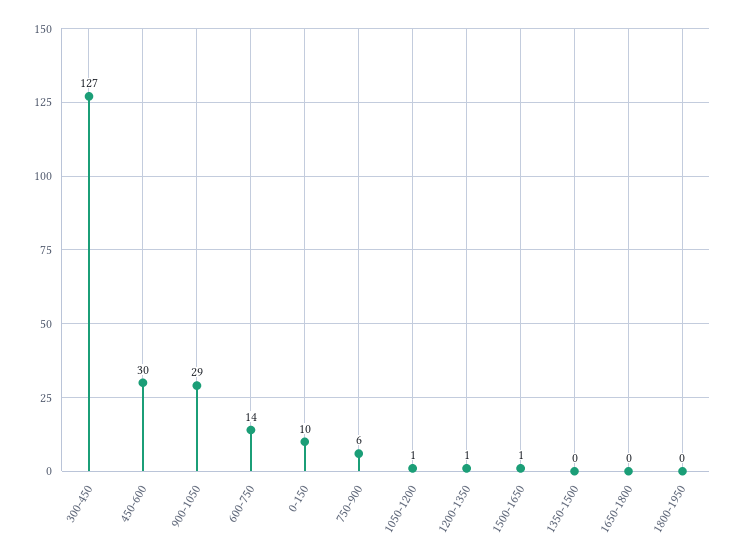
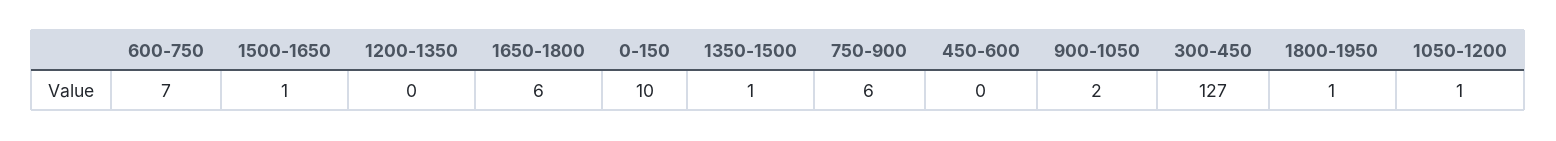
  {
    "300-450": 127,
-   "450-600": 30,
+   "450-600": 0,
-   "900-1050": 29,
+   "900-1050": 2,
-   "600-750": 14,
+   "600-750": 7,
    "0-150": 10,
    "750-900": 6,
    "1050-1200": 1,
-   "1200-1350": 1,
+   "1200-1350": 0,
    "1500-1650": 1,
-   "1350-1500": 0,
+   "1350-1500": 1,
-   "1650-1800": 0,
+   "1650-1800": 6,
-   "1800-1950": 0
+   "1800-1950": 1
  }

